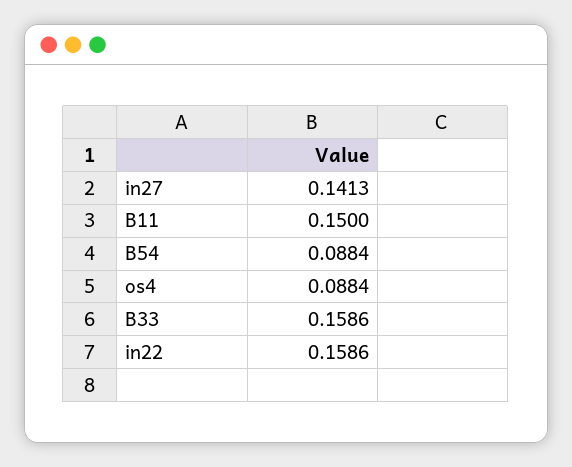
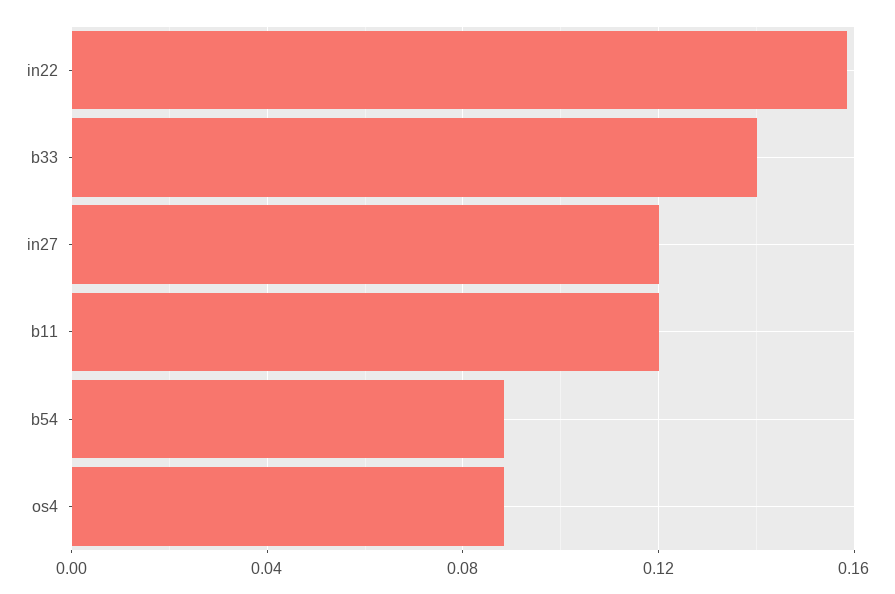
  {
-   "in27": 0.1413,
+   "in27": 0.12,
-   "B11": 0.15,
+   "B11": 0.12,
    "B54": 0.0884,
    "os4": 0.0884,
-   "B33": 0.1586,
+   "B33": 0.14,
    "in22": 0.1586
  }

